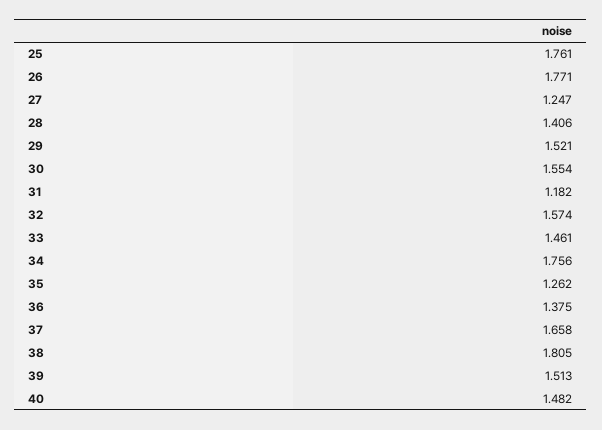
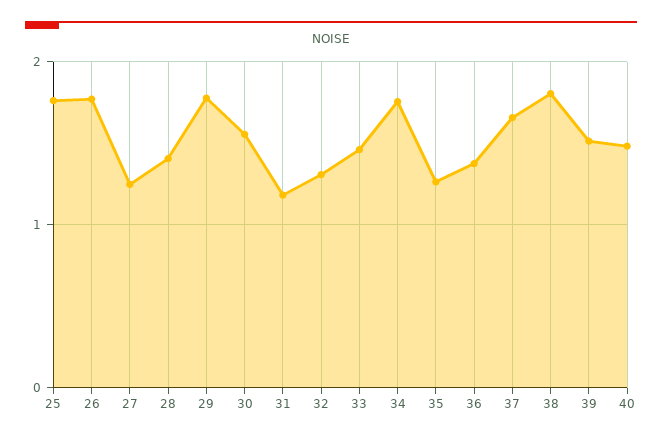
  {
    "25": 1.761,
    "26": 1.771,
    "27": 1.247,
    "28": 1.406,
-   "29": 1.521,
+   "29": 1.8,
    "30": 1.554,
    "31": 1.182,
-   "32": 1.574,
+   "32": 1.3,
    "33": 1.461,
    "34": 1.756,
    "35": 1.262,
    "36": 1.375,
    "37": 1.658,
    "38": 1.805,
    "39": 1.513,
    "40": 1.482
  }

